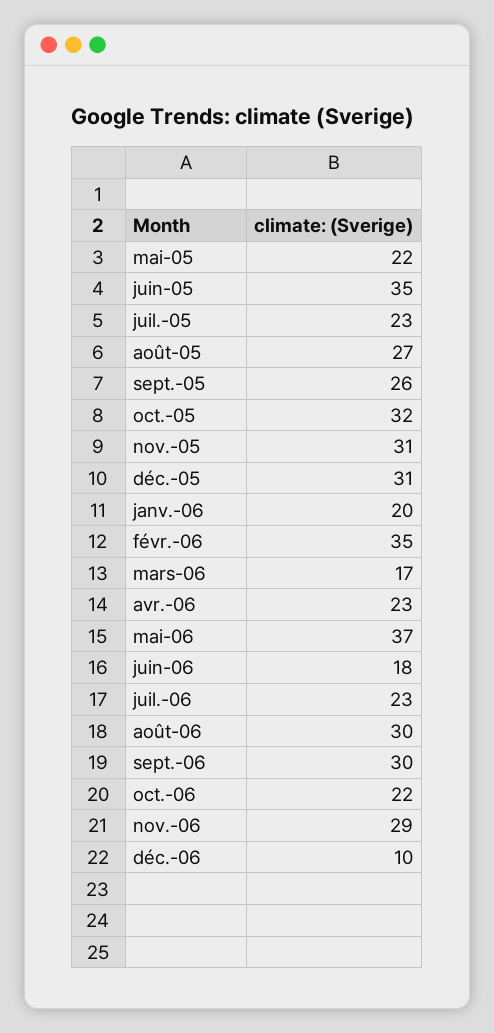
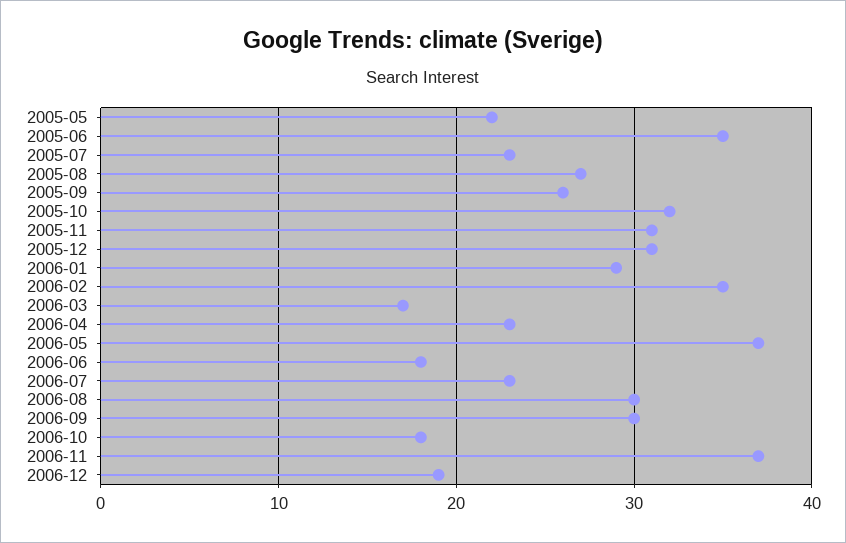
  {
    "mai-05": 22,
    "juin-05": 35,
    "juil.-05": 23,
    "août-05": 27,
    "sept.-05": 26,
    "oct.-05": 32,
    "nov.-05": 31,
    "déc.-05": 31,
-   "janv.-06": 20,
+   "janv.-06": 29,
    "févr.-06": 35,
    "mars-06": 17,
    "avr.-06": 23,
    "mai-06": 37,
    "juin-06": 18,
    "juil.-06": 23,
    "août-06": 30,
    "sept.-06": 30,
-   "oct.-06": 22,
+   "oct.-06": 18,
-   "nov.-06": 29,
+   "nov.-06": 37,
-   "déc.-06": 10
+   "déc.-06": 19
  }

